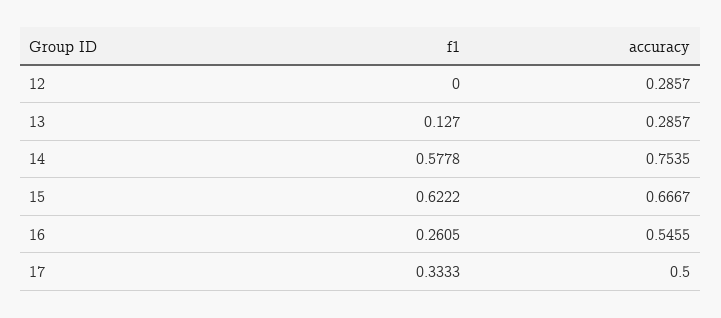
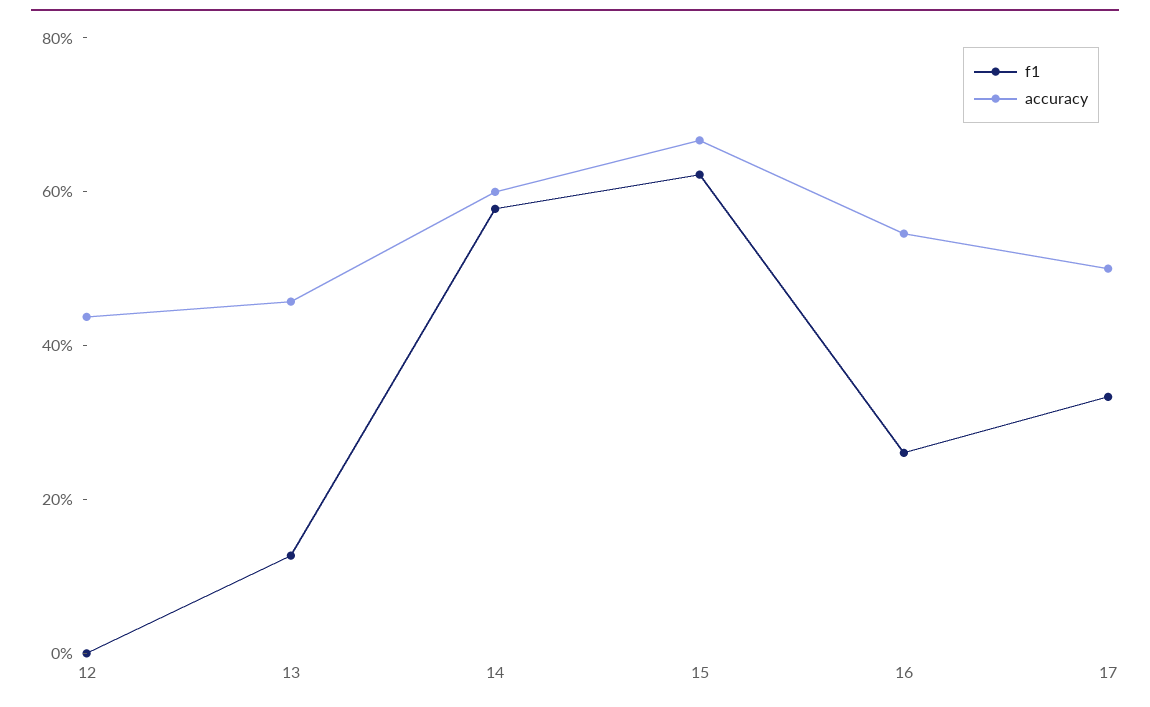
  {
    "f1": {
      "12": 0,
      "13": 0.127,
      "14": 0.5778,
      "15": 0.6222,
      "16": 0.2605,
      "17": 0.3333
    },
    "accuracy": {
-     "12": 0.2857,
+     "12": 0.45,
-     "13": 0.2857,
+     "13": 0.45,
-     "14": 0.7535,
+     "14": 0.6,
      "15": 0.6667,
      "16": 0.5455,
      "17": 0.5
    }
  }

